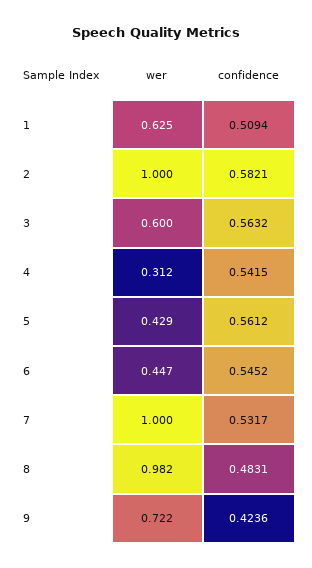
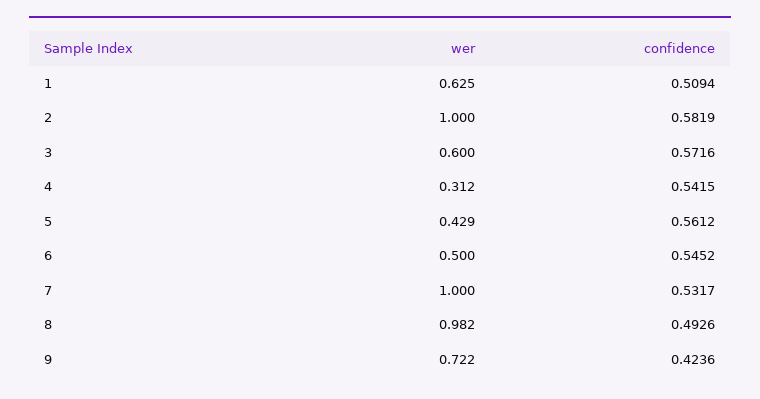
  {
    "wer": {
      "1": 0.625,
      "2": 1,
      "3": 0.6,
      "4": 0.312,
      "5": 0.429,
-     "6": 0.447,
+     "6": 0.5,
      "7": 1,
      "8": 0.982,
      "9": 0.722
    },
    "confidence": {
      "1": 0.5094,
-     "2": 0.5821,
+     "2": 0.5819,
-     "3": 0.5632,
+     "3": 0.5716,
      "4": 0.5415,
      "5": 0.5612,
      "6": 0.5452,
      "7": 0.5317,
-     "8": 0.4831,
+     "8": 0.4926,
      "9": 0.4236
    }
  }

